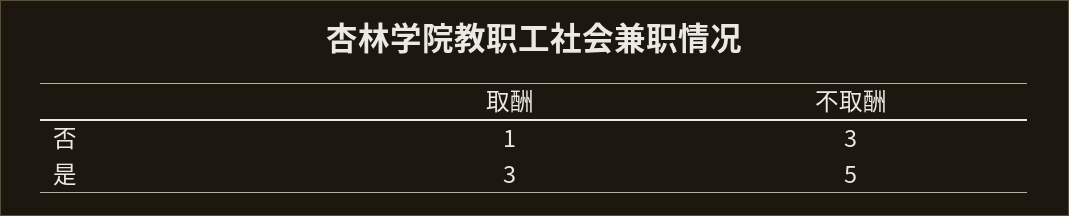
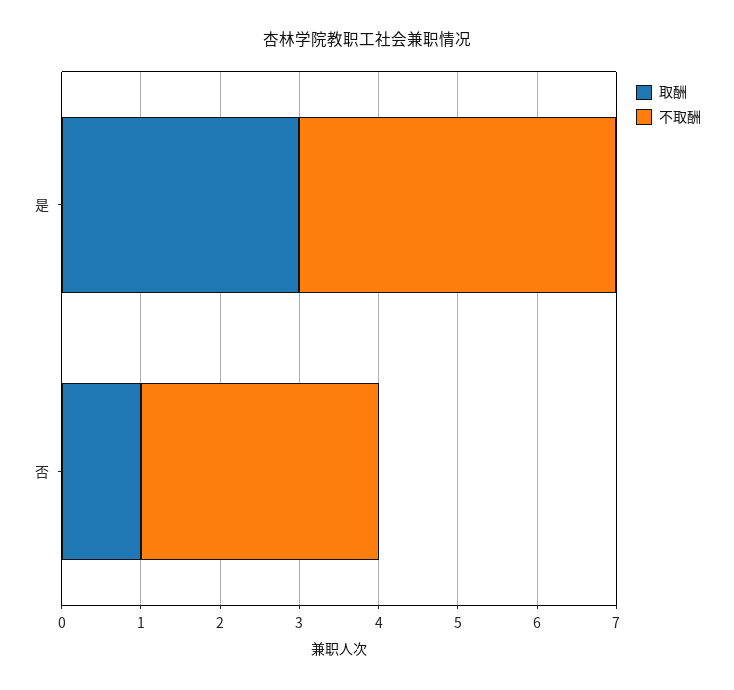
  {
    "取酬": {
      "否": 1,
      "是": 3
    },
    "不取酬": {
      "否": 3,
-     "是": 5
+     "是": 4
    }
  }

